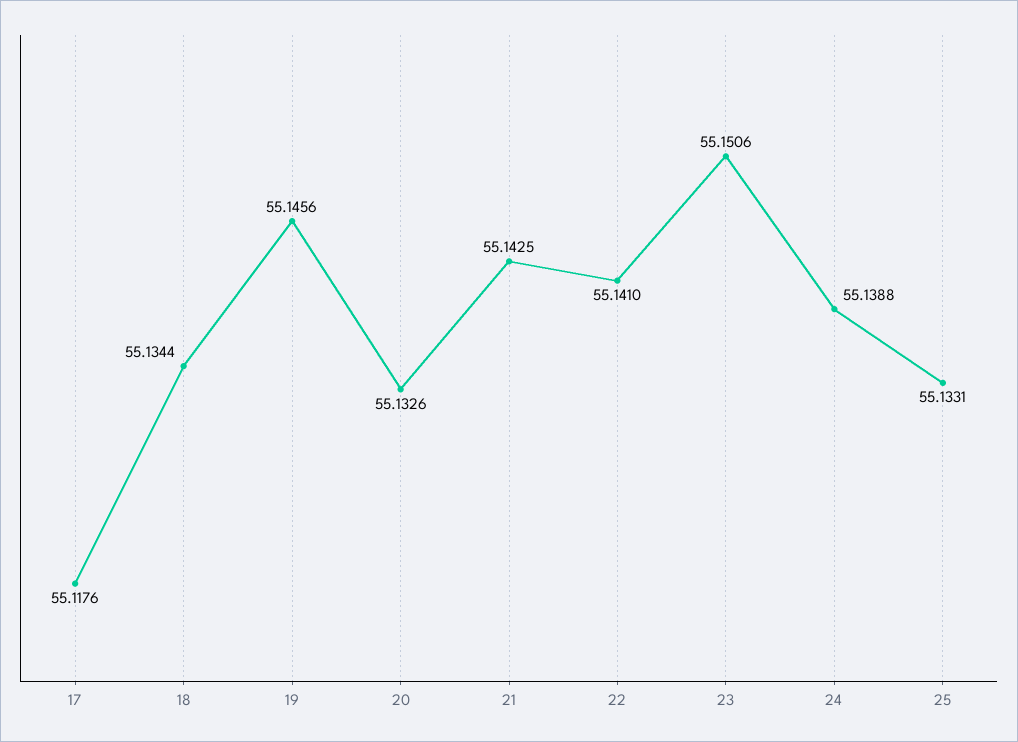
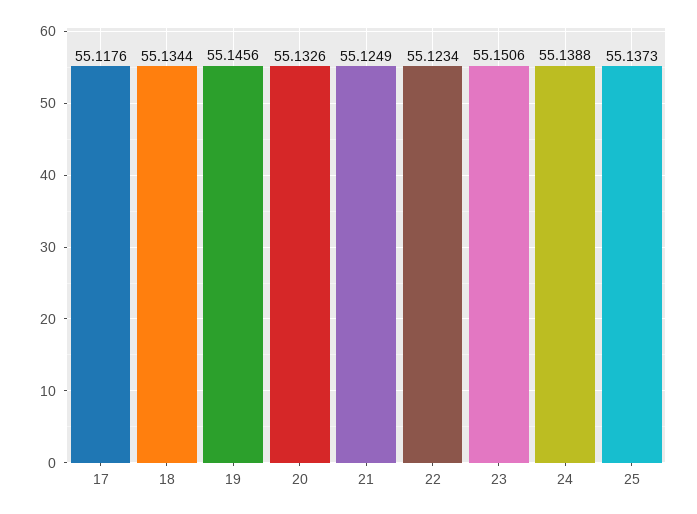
  {
    "17": 55.1176,
    "18": 55.1344,
    "19": 55.1456,
    "20": 55.1326,
-   "21": 55.1425,
+   "21": 55.1249,
-   "22": 55.141,
+   "22": 55.1234,
    "23": 55.1506,
    "24": 55.1388,
-   "25": 55.1331
+   "25": 55.1373
  }

